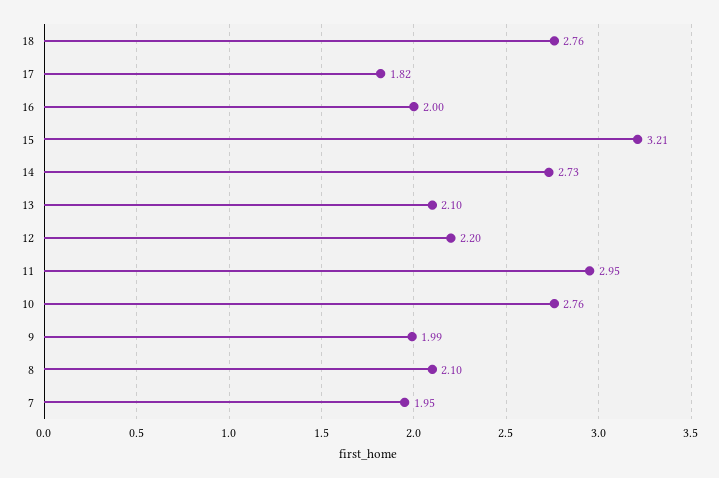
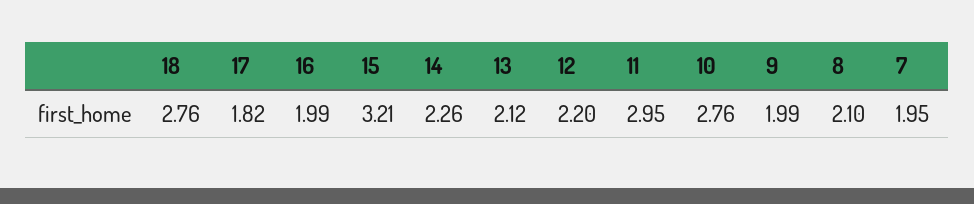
  {
    "18": 2.76,
    "17": 1.82,
-   "16": 2,
+   "16": 1.99,
    "15": 3.21,
-   "14": 2.73,
+   "14": 2.26,
-   "13": 2.1,
+   "13": 2.12,
    "12": 2.2,
    "11": 2.95,
    "10": 2.76,
    "9": 1.99,
    "8": 2.1,
    "7": 1.95
  }

